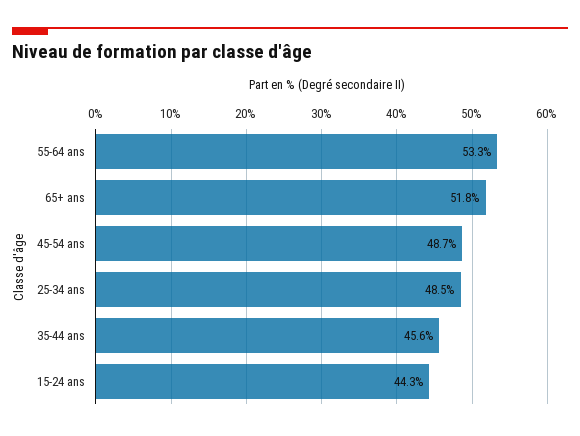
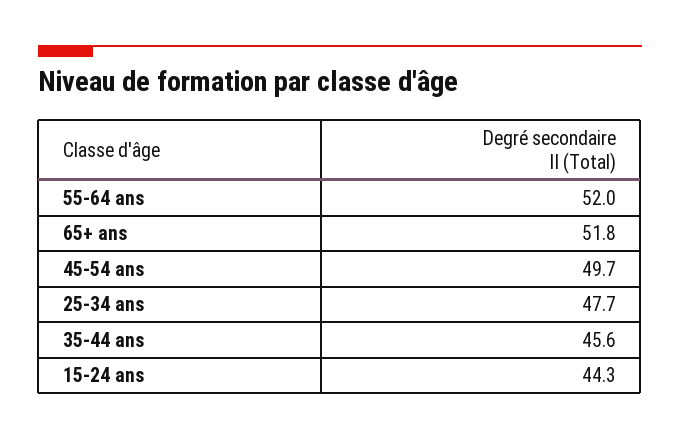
  {
-   "55-64 ans": 53.3,
+   "55-64 ans": 52,
    "65+ ans": 51.8,
-   "45-54 ans": 48.7,
+   "45-54 ans": 49.7,
-   "25-34 ans": 48.5,
+   "25-34 ans": 47.7,
    "35-44 ans": 45.6,
    "15-24 ans": 44.3
  }

